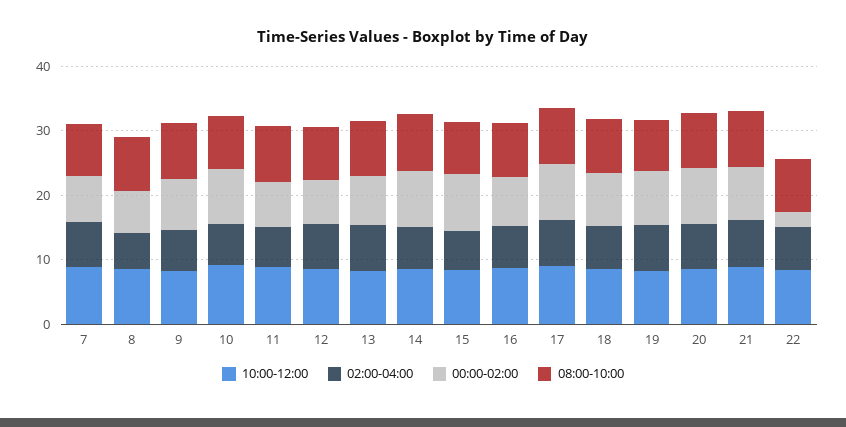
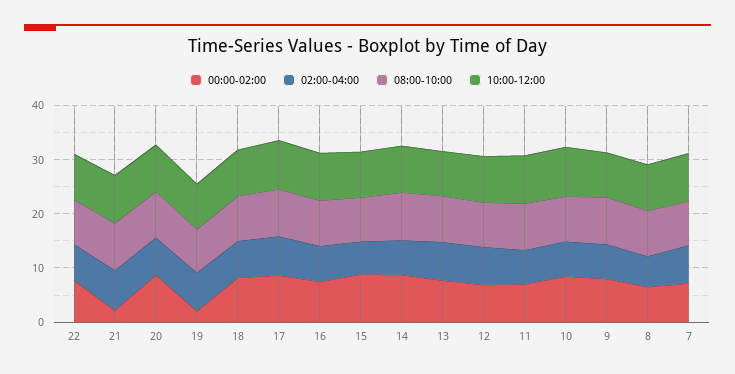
  {
    "10:00-12:00": {
      "7": 8,
      "8": 8,
      "9": 8,
      "10": 10,
      "11": 8,
      "12": 8,
      "13": 8,
      "14": 8,
      "15": 8,
      "16": 8,
      "17": 10,
      "18": 8,
      "19": 8,
      "20": 8,
      "21": 8,
      "22": 8
    },
    "02:00-04:00": {
      "7": 8,
      "8": 6,
      "9": 6,
      "10": 6,
      "11": 6,
      "12": 8,
      "13": 8,
      "14": 6,
      "15": 6,
      "16": 6,
      "17": 8,
      "18": 6,
      "19": 8,
      "20": 6,
      "21": 8,
      "22": 6
    },
    "00:00-02:00": {
      "7": 8,
      "8": 6,
      "9": 8,
      "10": 8,
      "11": 8,
      "12": 6,
      "13": 8,
      "14": 8,
      "15": 8,
      "16": 8,
      "17": 8,
      "18": 8,
-     "19": 8,
+     "19": 2,
      "20": 8,
-     "21": 8,
+     "21": 2,
-     "22": 2
+     "22": 8
    },
    "08:00-10:00": {
      "7": 8,
      "8": 8,
      "9": 8,
      "10": 8,
      "11": 8,
      "12": 8,
      "13": 8,
      "14": 8,
      "15": 8,
      "16": 8,
      "17": 8,
      "18": 8,
      "19": 8,
      "20": 8,
      "21": 8,
      "22": 8
    }
  }

